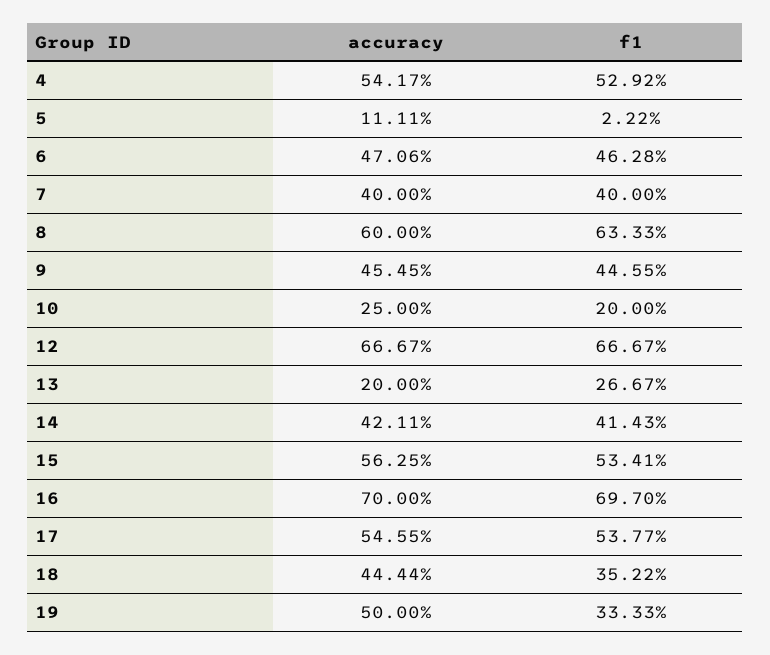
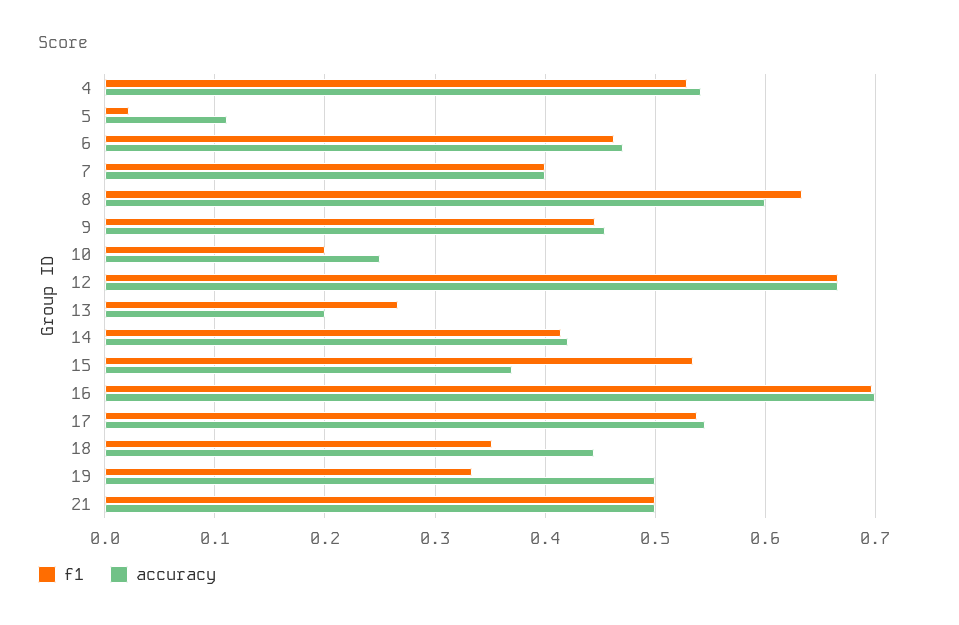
  {
    "accuracy": {
      "4": 0.5417,
      "5": 0.1111,
      "6": 0.4706,
      "7": 0.4,
      "8": 0.6,
      "9": 0.4545,
      "10": 0.25,
      "12": 0.6667,
      "13": 0.2,
      "14": 0.4211,
-     "15": 0.5625,
+     "15": 0.37,
      "16": 0.7,
      "17": 0.5455,
      "18": 0.4444,
-     "19": 0.5
+     "19": 0.5,
+     "21": 0.5
    },
    "f1": {
      "4": 0.5292,
      "5": 0.0222,
      "6": 0.4628,
      "7": 0.4,
      "8": 0.6333,
      "9": 0.4455,
      "10": 0.2,
      "12": 0.6667,
      "13": 0.2667,
      "14": 0.4143,
      "15": 0.5341,
      "16": 0.697,
      "17": 0.5377,
      "18": 0.3522,
-     "19": 0.3333
+     "19": 0.3333,
+     "21": 0.5
    }
  }

